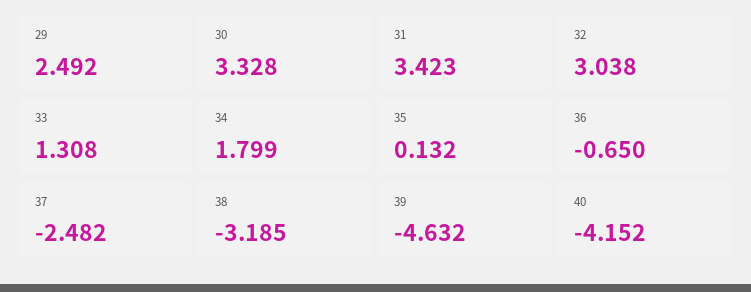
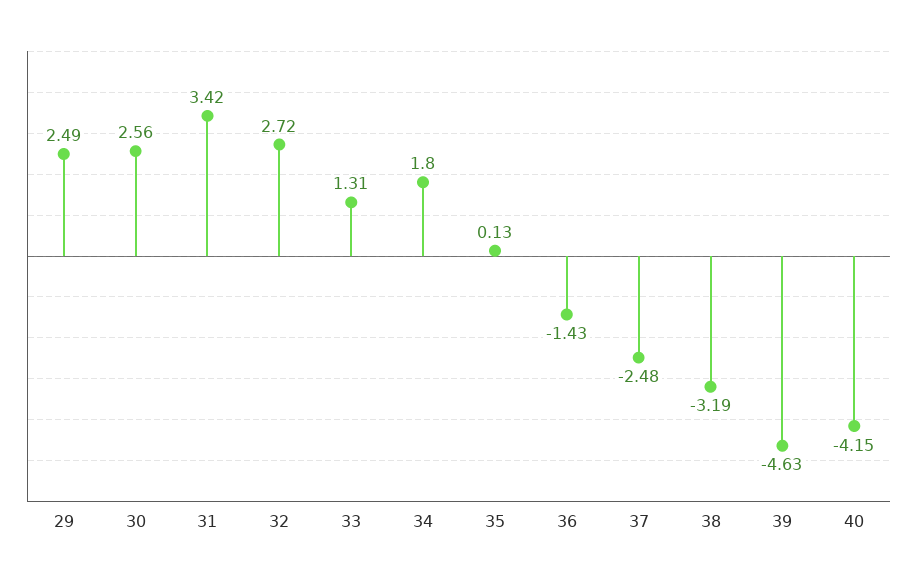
  {
    "29": 2.492,
-   "30": 3.328,
+   "30": 2.56,
    "31": 3.423,
-   "32": 3.038,
+   "32": 2.72,
    "33": 1.308,
    "34": 1.799,
    "35": 0.132,
-   "36": -0.65,
+   "36": -1.43,
    "37": -2.482,
    "38": -3.185,
    "39": -4.632,
    "40": -4.152
  }

